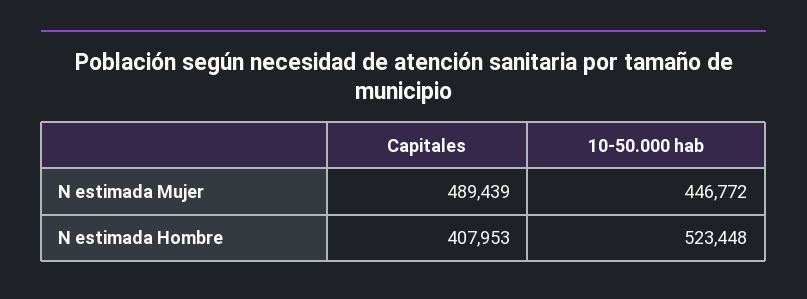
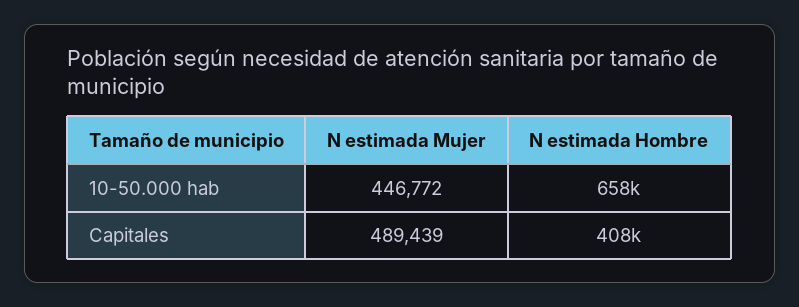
  {
    "Capitales": {
      "N estimada Mujer": 489439,
      "N estimada Hombre": 407953
    },
    "10-50.000 hab": {
      "N estimada Mujer": 446772,
-     "N estimada Hombre": 523448
+     "N estimada Hombre": 658000
    }
  }

